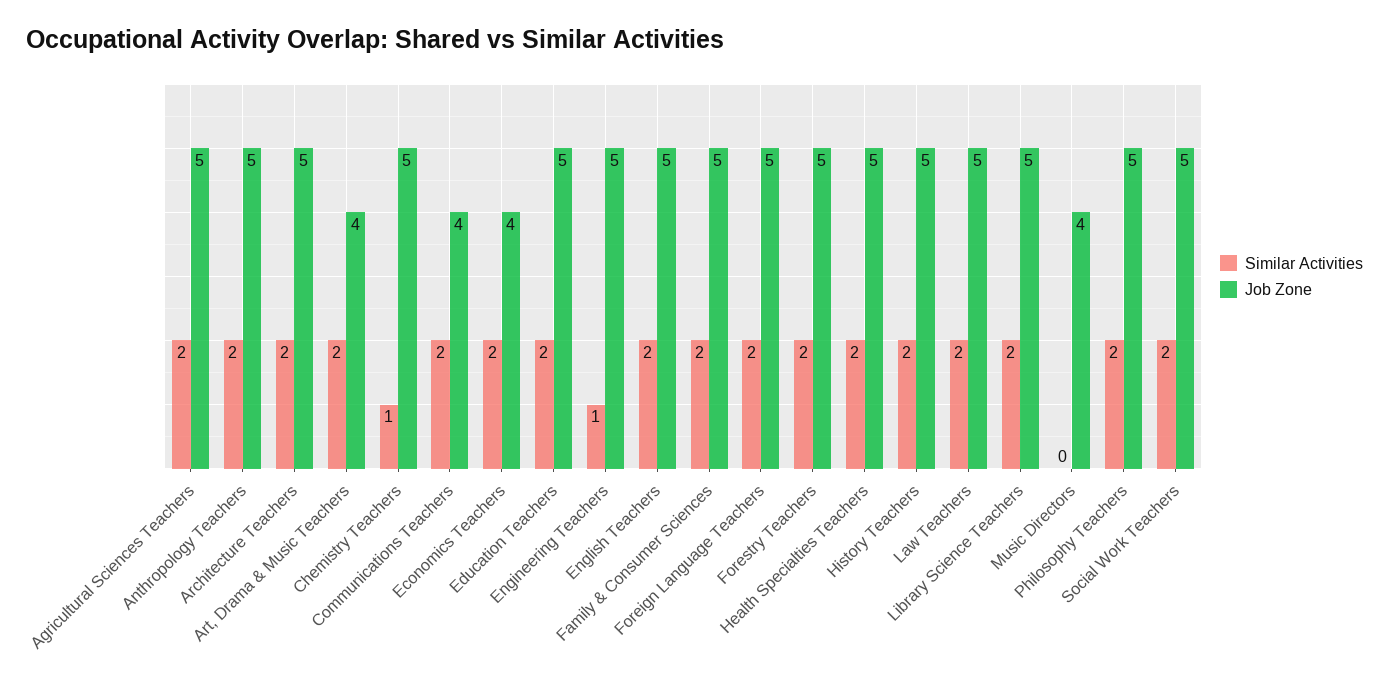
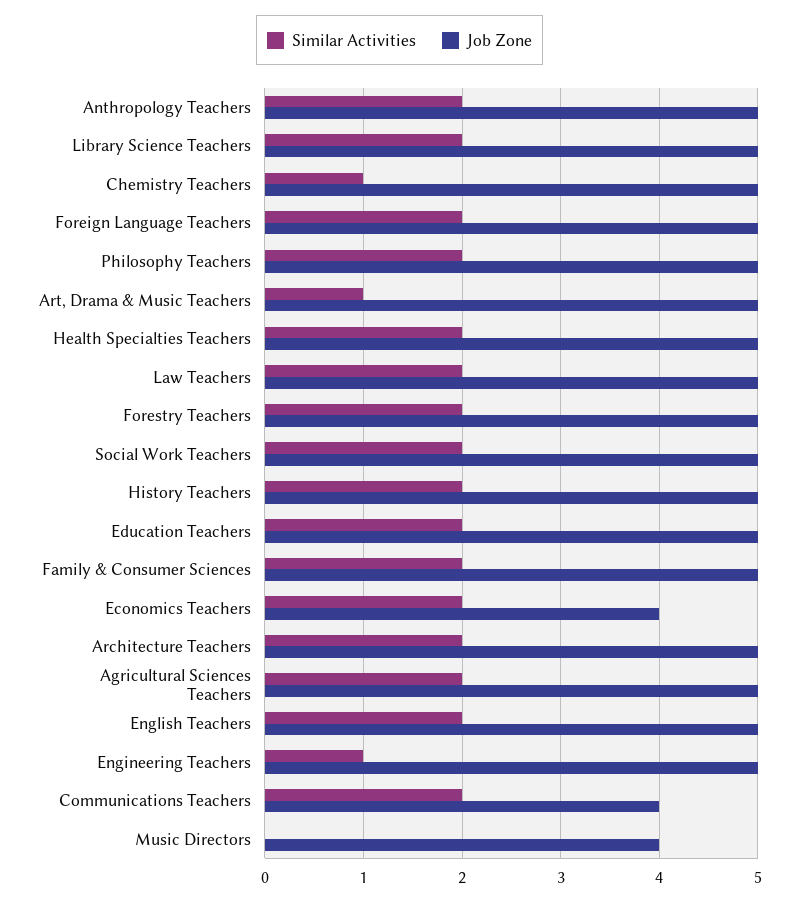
  {
    "Similar Activities": {
      "Agricultural Sciences Teachers": 2,
      "Anthropology Teachers": 2,
      "Architecture Teachers": 2,
-     "Art, Drama & Music Teachers": 2,
+     "Art, Drama & Music Teachers": 1,
      "Chemistry Teachers": 1,
      "Communications Teachers": 2,
      "Economics Teachers": 2,
      "Education Teachers": 2,
      "Engineering Teachers": 1,
      "English Teachers": 2,
      "Family & Consumer Sciences": 2,
      "Foreign Language Teachers": 2,
      "Forestry Teachers": 2,
      "Health Specialties Teachers": 2,
      "History Teachers": 2,
      "Law Teachers": 2,
      "Library Science Teachers": 2,
      "Music Directors": 0,
      "Philosophy Teachers": 2,
      "Social Work Teachers": 2
    },
    "Job Zone": {
      "Agricultural Sciences Teachers": 5,
      "Anthropology Teachers": 5,
      "Architecture Teachers": 5,
-     "Art, Drama & Music Teachers": 4,
+     "Art, Drama & Music Teachers": 5,
      "Chemistry Teachers": 5,
      "Communications Teachers": 4,
      "Economics Teachers": 4,
      "Education Teachers": 5,
      "Engineering Teachers": 5,
      "English Teachers": 5,
      "Family & Consumer Sciences": 5,
      "Foreign Language Teachers": 5,
      "Forestry Teachers": 5,
      "Health Specialties Teachers": 5,
      "History Teachers": 5,
      "Law Teachers": 5,
      "Library Science Teachers": 5,
      "Music Directors": 4,
      "Philosophy Teachers": 5,
      "Social Work Teachers": 5
    }
  }

